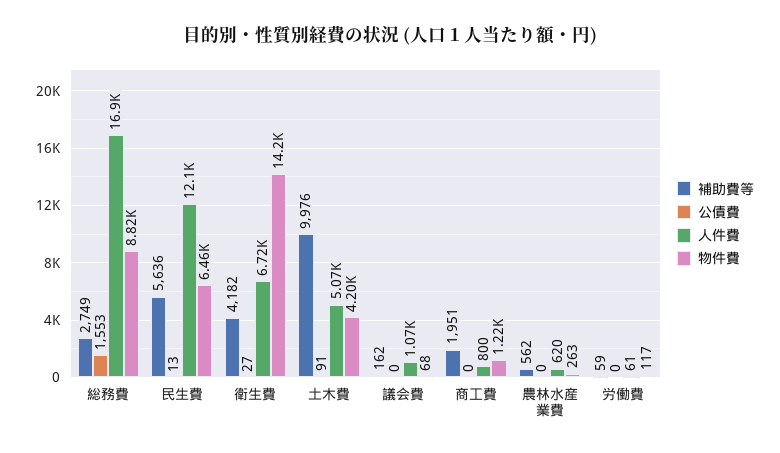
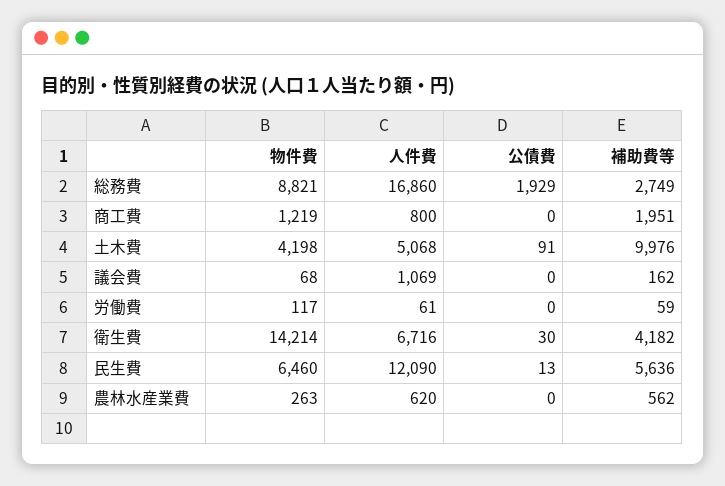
  {
    "補助費等": {
      "総務費": 2749,
      "民生費": 5636,
      "衛生費": 4182,
      "土木費": 9976,
      "議会費": 162,
      "商工費": 1951,
      "農林水産業費": 562,
      "労働費": 59
    },
    "公債費": {
-     "総務費": 1553,
+     "総務費": 1929,
      "民生費": 13,
-     "衛生費": 27,
+     "衛生費": 30,
      "土木費": 91,
      "議会費": 0,
      "商工費": 0,
      "農林水産業費": 0,
      "労働費": 0
    },
    "人件費": {
      "総務費": 16860,
      "民生費": 12090,
      "衛生費": 6716,
      "土木費": 5068,
      "議会費": 1069,
      "商工費": 800,
      "農林水産業費": 620,
      "労働費": 61
    },
    "物件費": {
      "総務費": 8821,
      "民生費": 6460,
      "衛生費": 14214,
      "土木費": 4198,
      "議会費": 68,
      "商工費": 1219,
      "農林水産業費": 263,
      "労働費": 117
    }
  }

